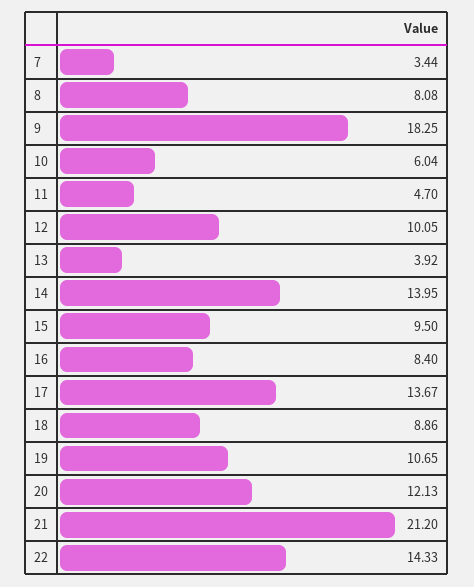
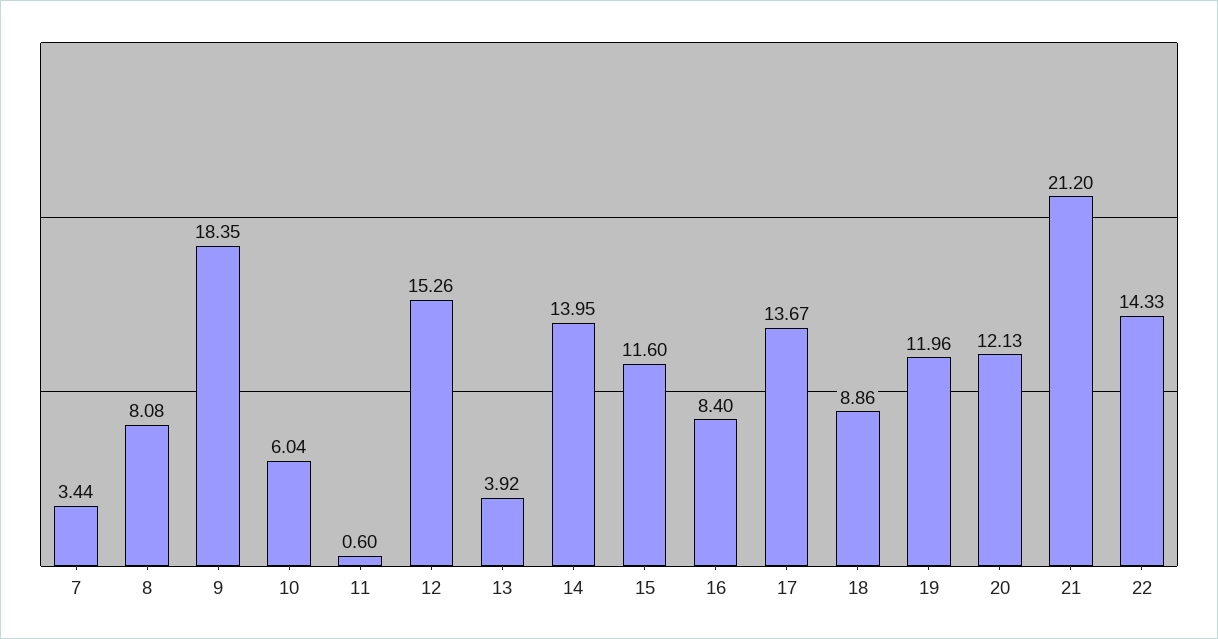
  {
    "7": 3.44,
    "8": 8.08,
-   "9": 18.25,
+   "9": 18.35,
    "10": 6.04,
-   "11": 4.7,
+   "11": 0.6,
-   "12": 10.05,
+   "12": 15.26,
    "13": 3.92,
    "14": 13.95,
-   "15": 9.5,
+   "15": 11.6,
    "16": 8.4,
    "17": 13.67,
    "18": 8.86,
-   "19": 10.65,
+   "19": 11.96,
    "20": 12.13,
    "21": 21.2,
    "22": 14.33
  }

